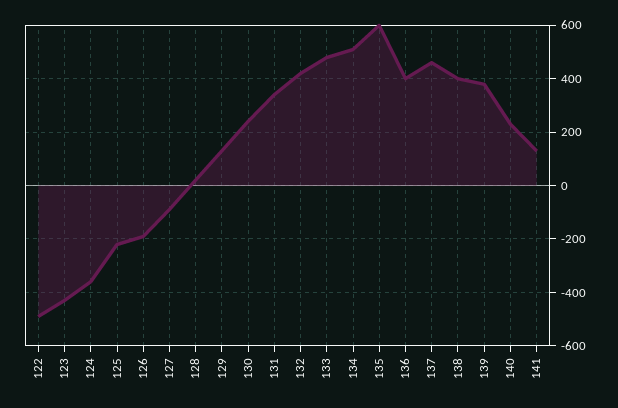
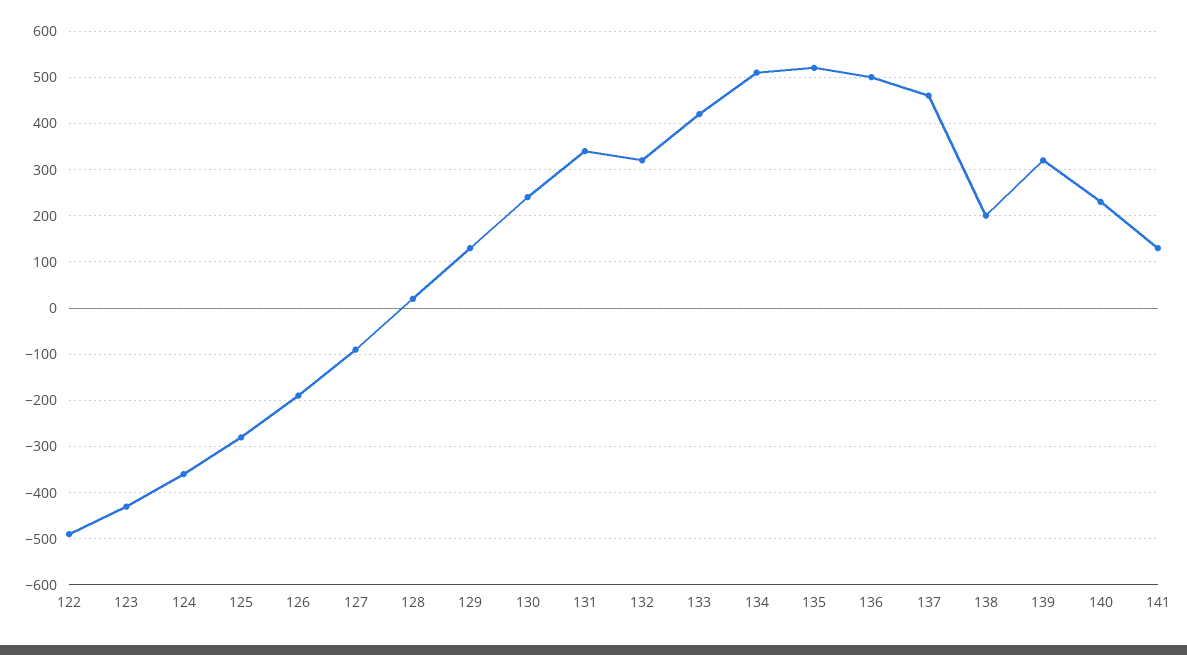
  {
    "122": -500,
    "123": -440,
    "124": -360,
-   "125": -225,
+   "125": -280,
    "126": -200,
    "127": -100,
    "128": 20,
    "129": 140,
    "130": 240,
    "131": 340,
-   "132": 425,
+   "132": 320,
-   "133": 475,
+   "133": 420,
    "134": 520,
-   "135": 600,
+   "135": 520,
-   "136": 400,
+   "136": 500,
    "137": 460,
-   "138": 400,
+   "138": 200,
-   "139": 375,
+   "139": 320,
    "140": 240,
    "141": 140
  }

